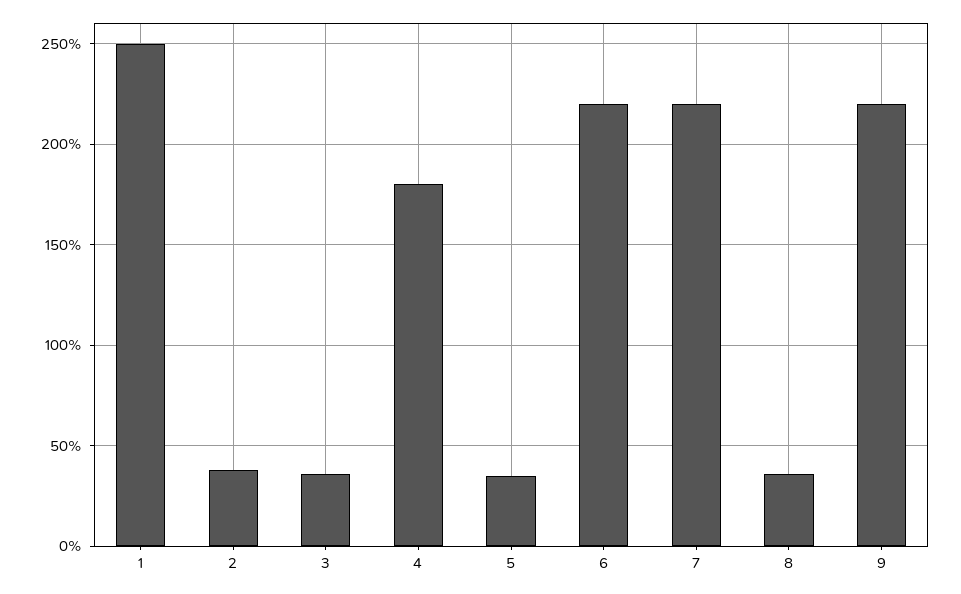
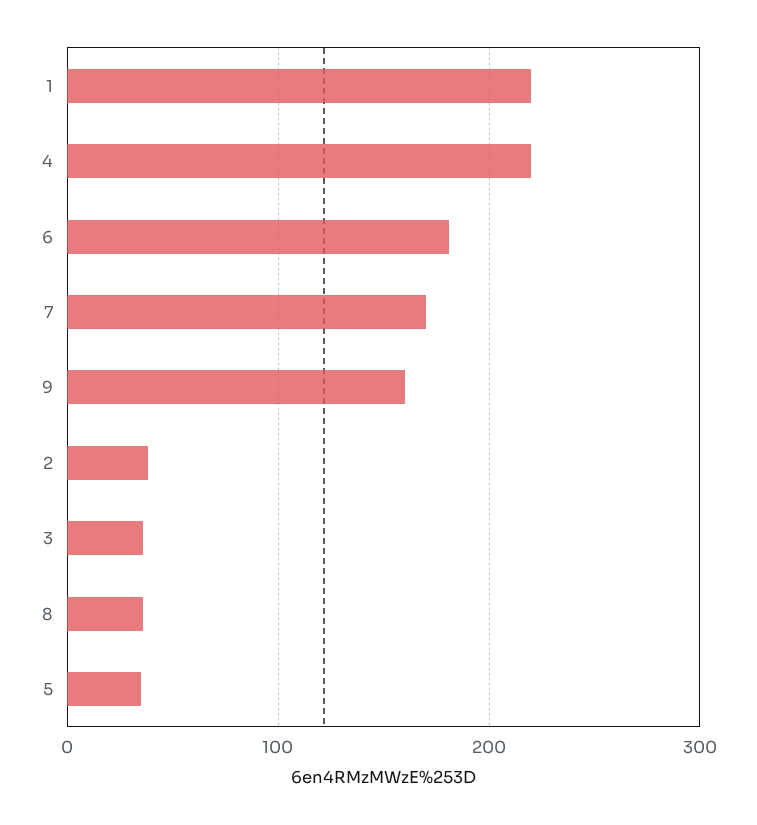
  {
-   "1": 250,
+   "1": 220,
    "2": 40,
    "3": 35,
-   "4": 180,
+   "4": 220,
    "5": 35,
-   "6": 220,
+   "6": 180,
-   "7": 220,
+   "7": 170,
    "8": 35,
-   "9": 220
+   "9": 160
  }

